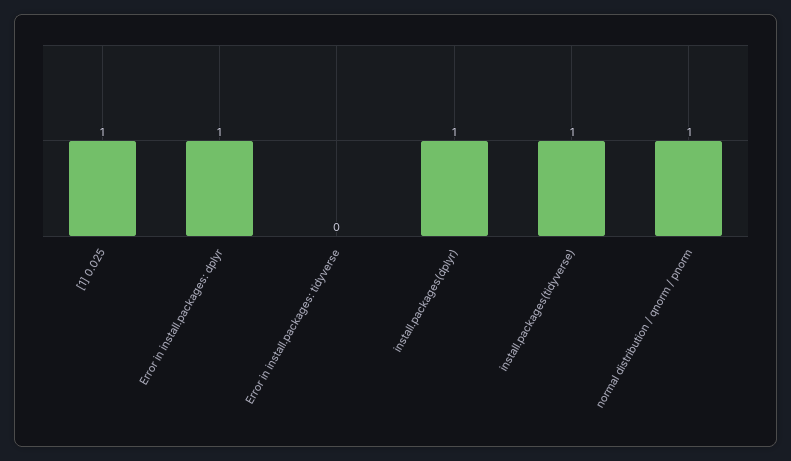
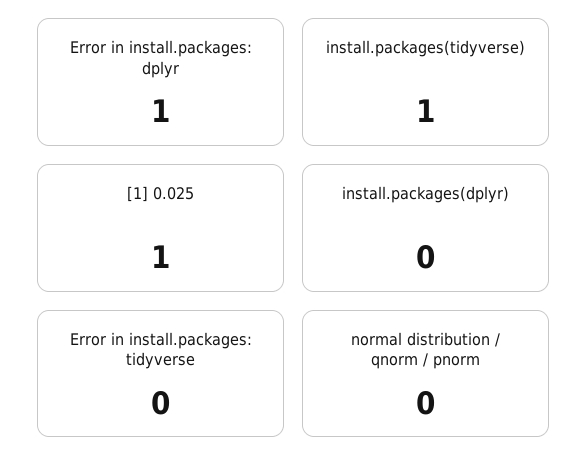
  {
    "[1] 0.025": 1,
    "Error in install.packages: dplyr": 1,
    "Error in install.packages: tidyverse": 0,
-   "install.packages(dplyr)": 1,
+   "install.packages(dplyr)": 0,
    "install.packages(tidyverse)": 1,
-   "normal distribution / qnorm / pnorm": 1
+   "normal distribution / qnorm / pnorm": 0
  }

